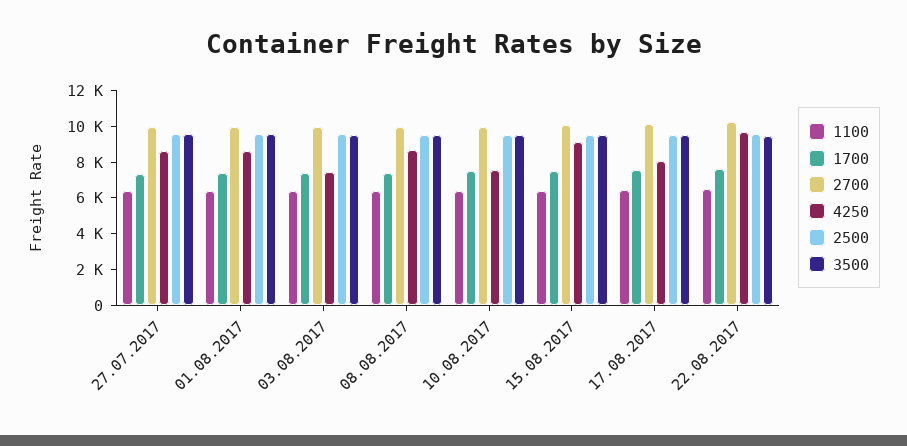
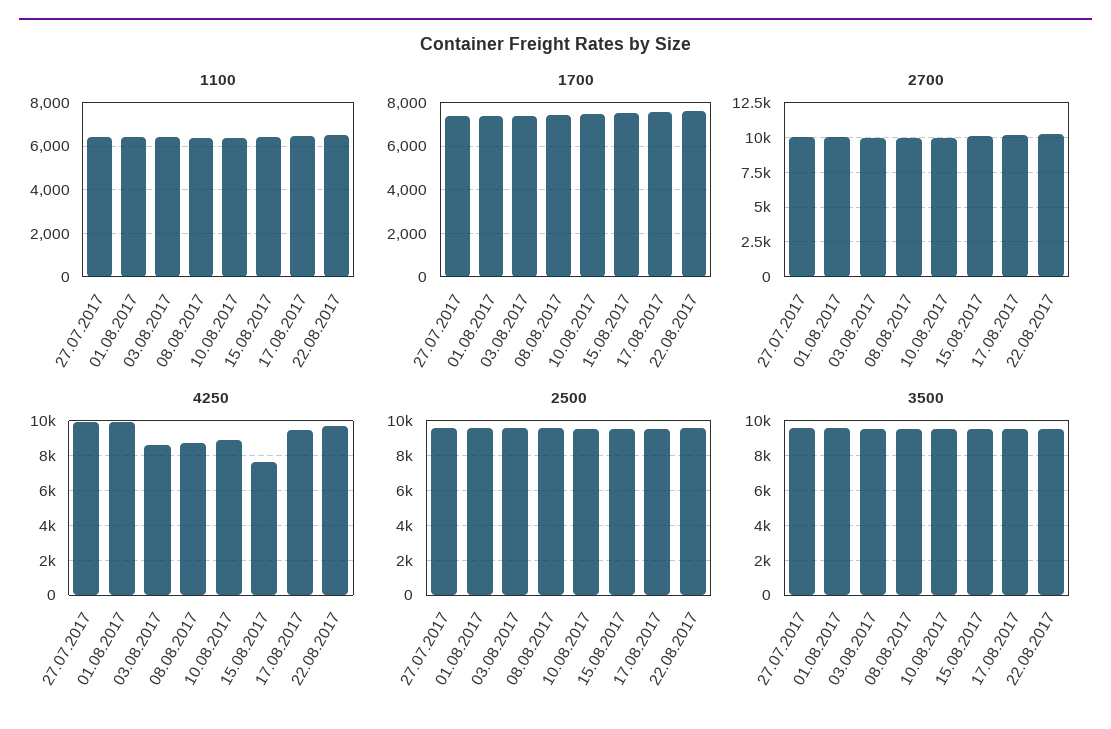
  {
    "1100": {
      "27.07.2017": 6500,
      "01.08.2017": 6500,
      "03.08.2017": 6500,
      "08.08.2017": 6500,
      "10.08.2017": 6500,
      "15.08.2017": 6500,
      "17.08.2017": 6500,
      "22.08.2017": 6500
    },
    "1700": {
      "27.07.2017": 7500,
      "01.08.2017": 7500,
      "03.08.2017": 7500,
      "08.08.2017": 7500,
      "10.08.2017": 7500,
      "15.08.2017": 7500,
      "17.08.2017": 7500,
      "22.08.2017": 7500
    },
    "2700": {
      "27.07.2017": 10000,
      "01.08.2017": 10000,
      "03.08.2017": 10000,
      "08.08.2017": 10000,
      "10.08.2017": 10000,
      "15.08.2017": 10000,
      "17.08.2017": 10000,
      "22.08.2017": 10000
    },
    "4250": {
-     "27.07.2017": 8500,
+     "27.07.2017": 10000,
-     "01.08.2017": 8500,
+     "01.08.2017": 10000,
-     "03.08.2017": 7500,
+     "03.08.2017": 8500,
      "08.08.2017": 8500,
-     "10.08.2017": 7500,
+     "10.08.2017": 9000,
-     "15.08.2017": 9000,
+     "15.08.2017": 7500,
-     "17.08.2017": 8000,
+     "17.08.2017": 9500,
      "22.08.2017": 9500
    },
    "2500": {
      "27.07.2017": 9500,
      "01.08.2017": 9500,
      "03.08.2017": 9500,
      "08.08.2017": 9500,
      "10.08.2017": 9500,
      "15.08.2017": 9500,
      "17.08.2017": 9500,
      "22.08.2017": 9500
    },
    "3500": {
      "27.07.2017": 9500,
      "01.08.2017": 9500,
      "03.08.2017": 9500,
      "08.08.2017": 9500,
      "10.08.2017": 9500,
      "15.08.2017": 9500,
      "17.08.2017": 9500,
      "22.08.2017": 9500
    }
  }

